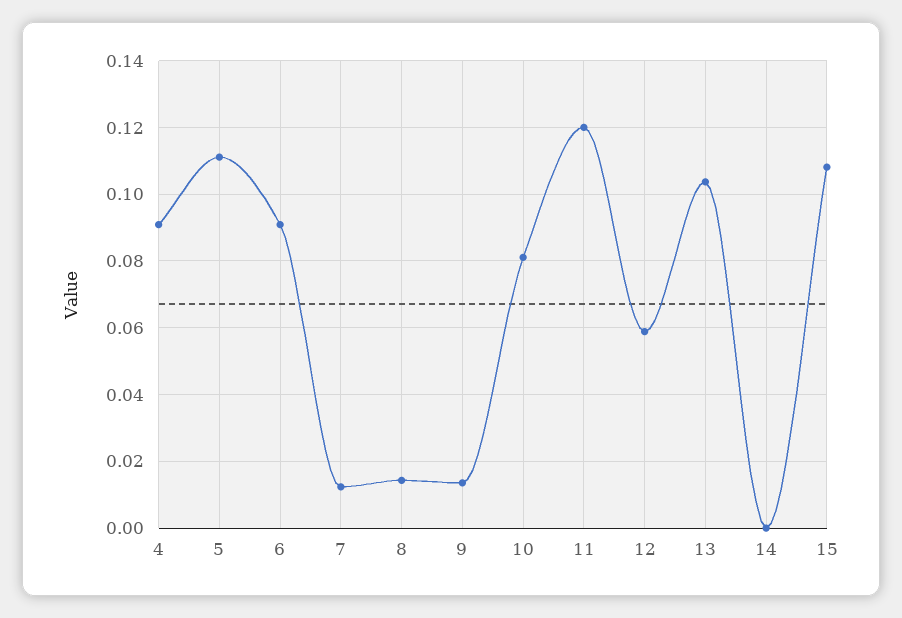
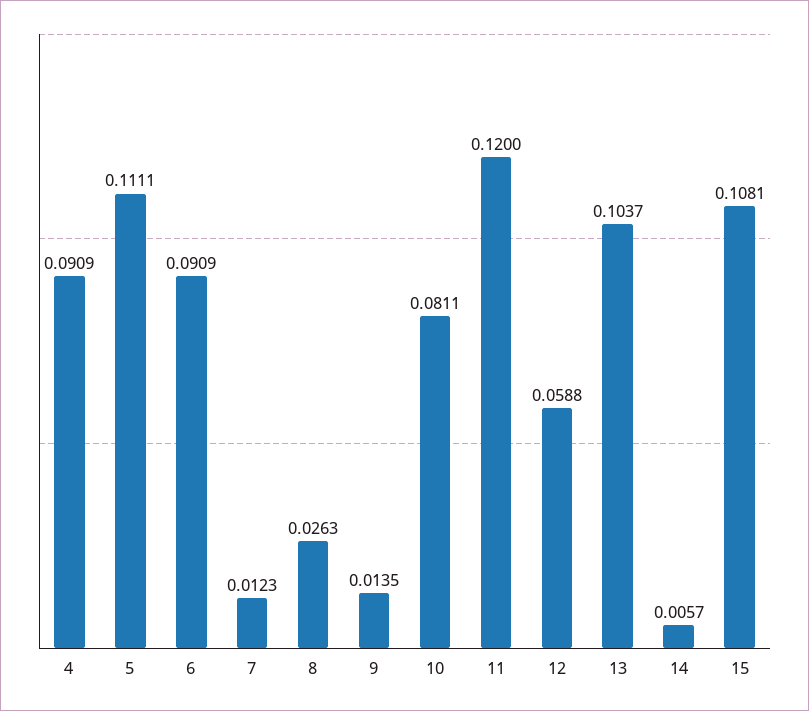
  {
    "4": 0.0909,
    "5": 0.1111,
    "6": 0.0909,
    "7": 0.0123,
-   "8": 0.014,
+   "8": 0.0263,
    "9": 0.0135,
    "10": 0.0811,
    "11": 0.12,
    "12": 0.0588,
    "13": 0.1037,
-   "14": 0,
+   "14": 0.0057,
    "15": 0.1081
  }

